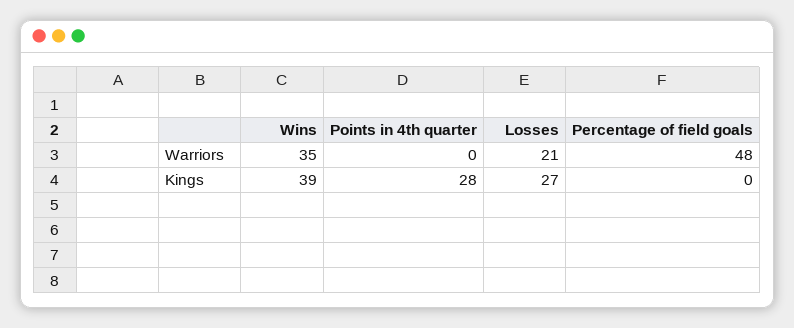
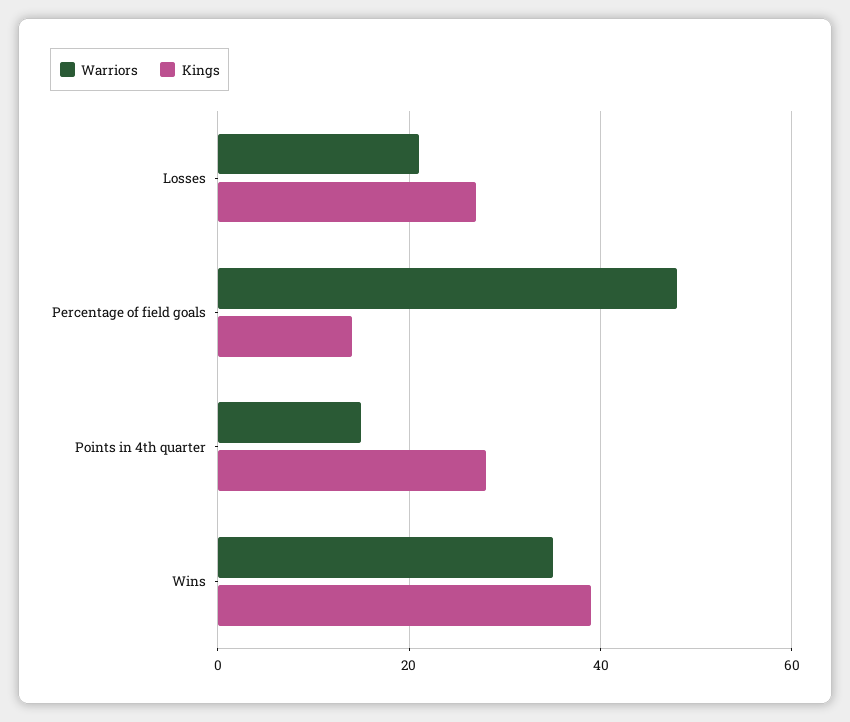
  {
    "Warriors": {
      "Wins": 35,
-     "Points in 4th quarter": 0,
+     "Points in 4th quarter": 15,
      "Losses": 21,
      "Percentage of field goals": 48
    },
    "Kings": {
      "Wins": 39,
      "Points in 4th quarter": 28,
      "Losses": 27,
-     "Percentage of field goals": 0
+     "Percentage of field goals": 15
    }
  }

